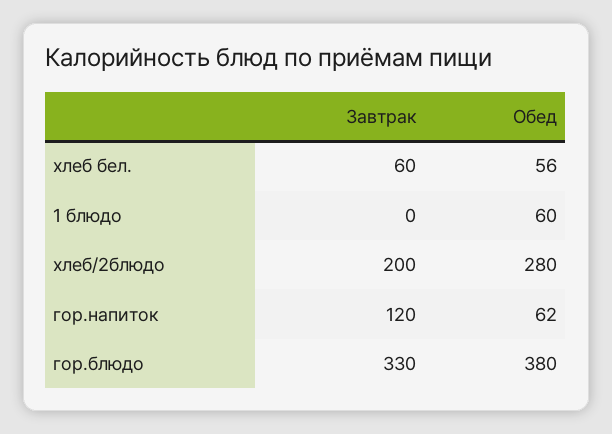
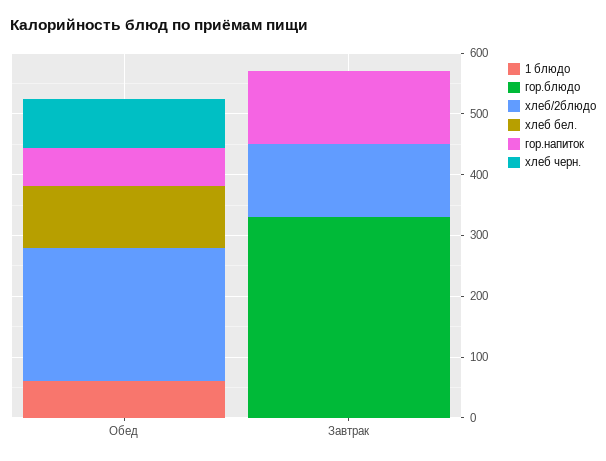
  {
    "хлеб бел.": {
-     "Завтрак": 60,
+     "Завтрак": 0,
-     "Обед": 56
+     "Обед": 100
    },
    "1 блюдо": {
      "Завтрак": 0,
      "Обед": 60
    },
    "хлеб/2блюдо": {
-     "Завтрак": 200,
+     "Завтрак": 120,
-     "Обед": 280
+     "Обед": 220
    },
    "гор.напиток": {
      "Завтрак": 120,
      "Обед": 62
    },
    "гор.блюдо": {
      "Завтрак": 330,
-     "Обед": 380
+     "Обед": 0
-   }
+   },
+   "хлеб черн.": {
+     "Обед": 80,
+     "Завтрак": 0
+   }
  }

